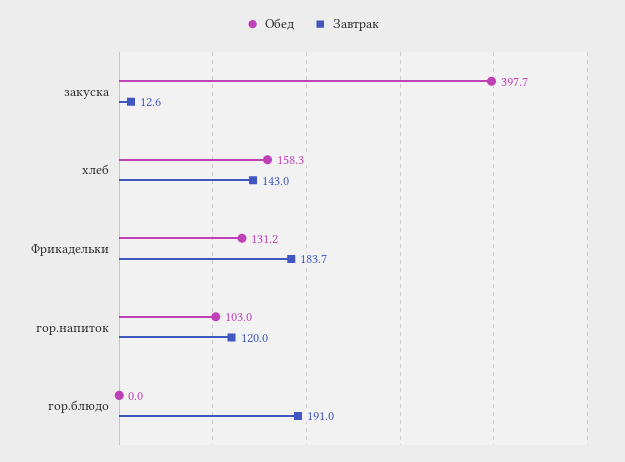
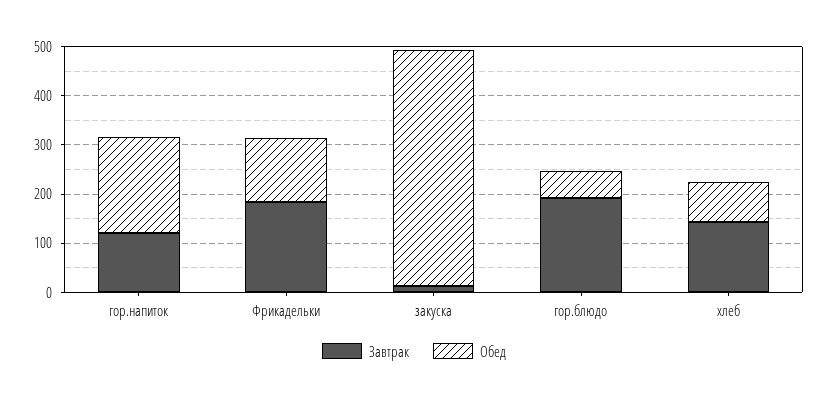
  {
    "Обед": {
-     "закуска": 397.7,
+     "закуска": 480,
-     "хлеб": 158.3,
+     "хлеб": 80,
      "Фрикадельки": 131.2,
-     "гор.напиток": 103,
+     "гор.напиток": 200,
-     "гор.блюдо": 0
+     "гор.блюдо": 60
    },
    "Завтрак": {
      "закуска": 12.6,
      "хлеб": 143,
      "Фрикадельки": 183.7,
      "гор.напиток": 120,
      "гор.блюдо": 191
    }
  }

